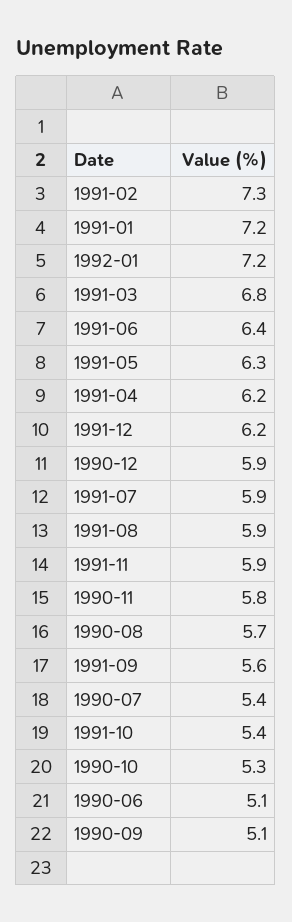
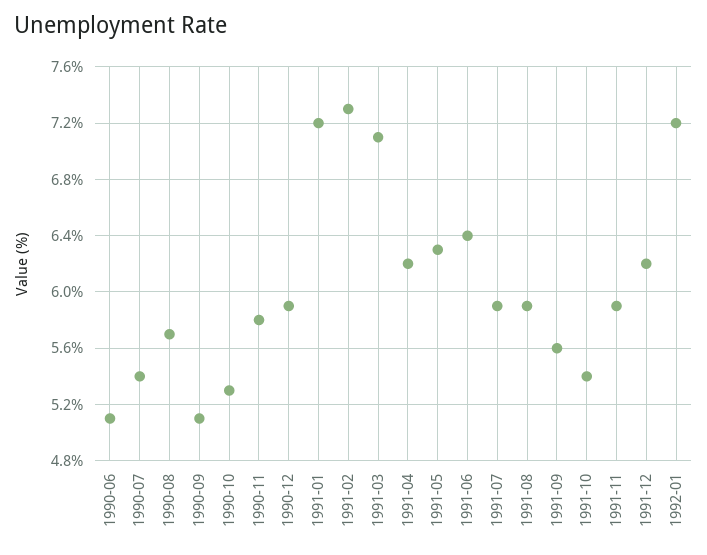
  {
    "1991-02": 7.3,
    "1991-01": 7.2,
    "1992-01": 7.2,
-   "1991-03": 6.8,
+   "1991-03": 7.1,
    "1991-06": 6.4,
    "1991-05": 6.3,
    "1991-04": 6.2,
    "1991-12": 6.2,
    "1990-12": 5.9,
    "1991-07": 5.9,
    "1991-08": 5.9,
    "1991-11": 5.9,
    "1990-11": 5.8,
    "1990-08": 5.7,
    "1991-09": 5.6,
    "1990-07": 5.4,
    "1991-10": 5.4,
    "1990-10": 5.3,
    "1990-06": 5.1,
    "1990-09": 5.1
  }

